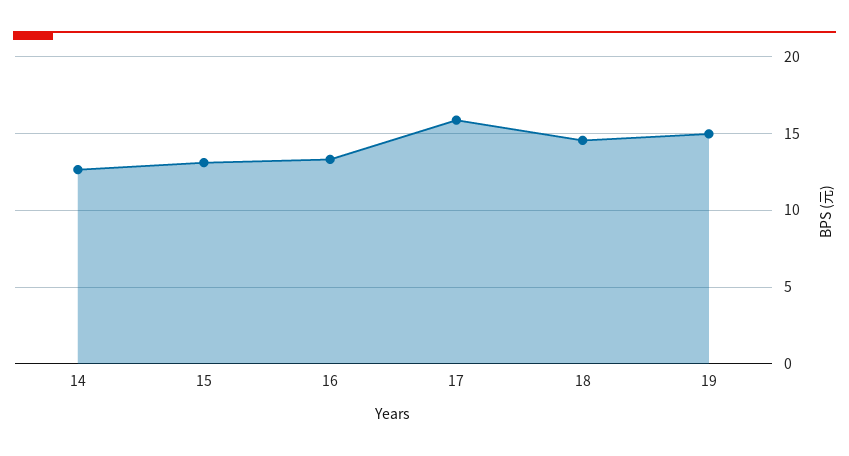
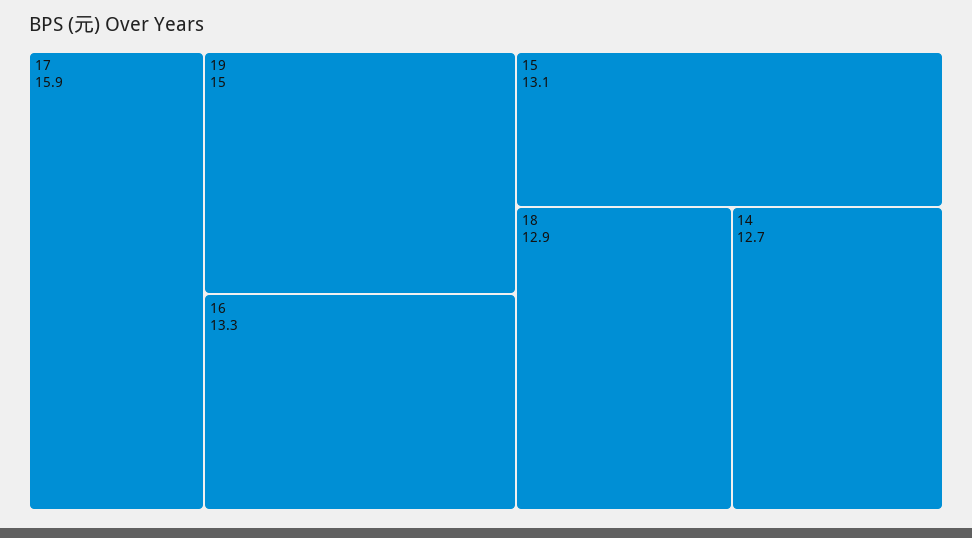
  {
    "14": 12.7,
    "15": 13.1,
    "16": 13.3,
    "17": 15.9,
-   "18": 14.5,
+   "18": 12.9,
    "19": 15
  }

